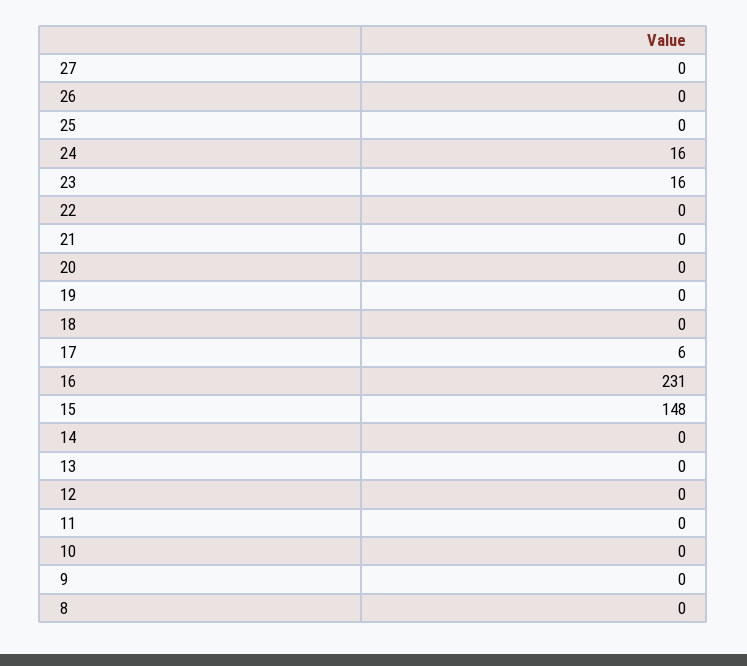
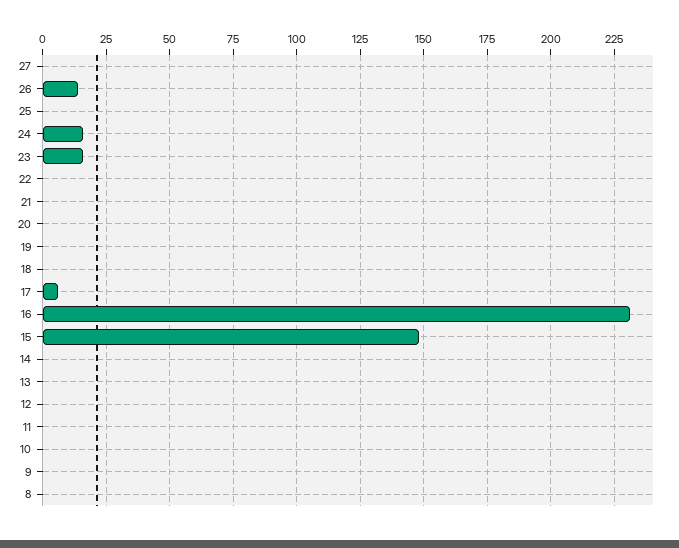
  {
    "27": 0,
-   "26": 0,
+   "26": 15,
    "25": 0,
    "24": 16,
    "23": 16,
    "22": 0,
    "21": 0,
    "20": 0,
    "19": 0,
    "18": 0,
    "17": 6,
    "16": 231,
    "15": 148,
    "14": 0,
    "13": 0,
    "12": 0,
    "11": 0,
    "10": 0,
    "9": 0,
    "8": 0
  }

